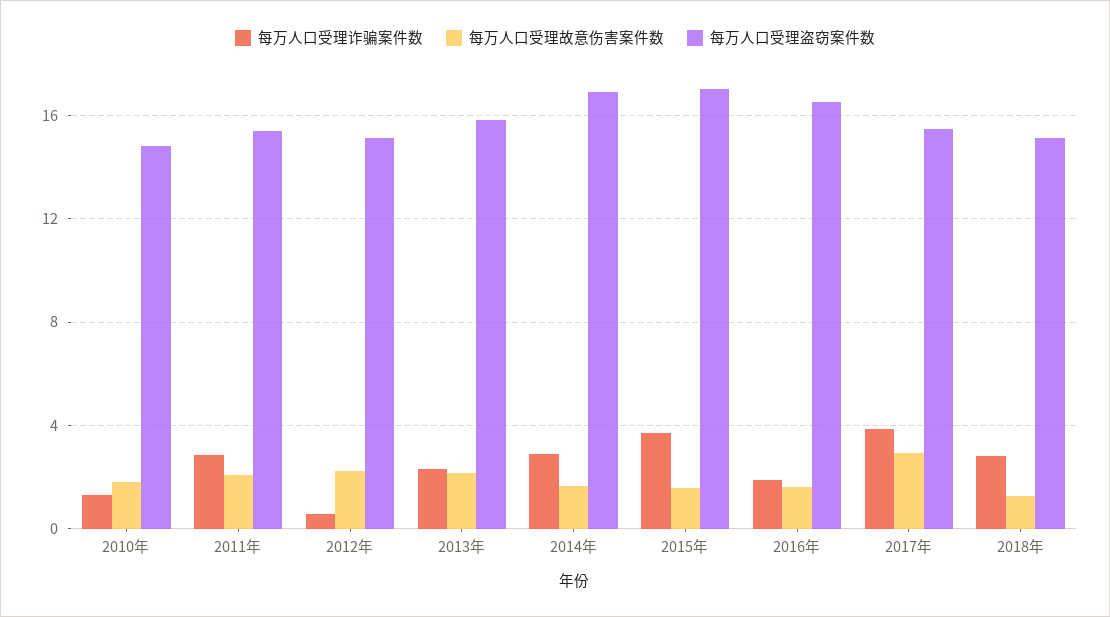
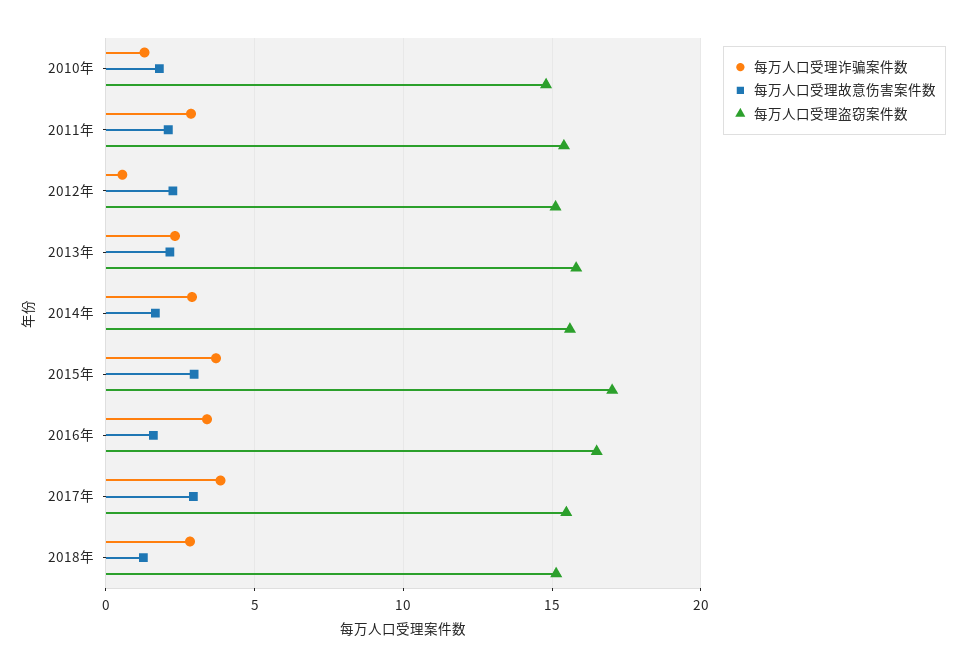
  {
    "每万人口受理诈骗案件数": {
      "2010年": 1.5,
      "2011年": 3,
      "2012年": 0.5,
      "2013年": 2.5,
      "2014年": 3,
      "2015年": 3.5,
-     "2016年": 2,
+     "2016年": 3.5,
      "2017年": 4,
      "2018年": 3
    },
    "每万人口受理故意伤害案件数": {
      "2010年": 2,
      "2011年": 2,
      "2012年": 2.5,
      "2013年": 2,
      "2014年": 1.5,
-     "2015年": 1.5,
+     "2015年": 3,
      "2016年": 1.5,
      "2017年": 3,
      "2018年": 1.5
    },
    "每万人口受理盗窃案件数": {
      "2010年": 15,
      "2011年": 15.5,
      "2012年": 15,
      "2013年": 16,
-     "2014年": 17,
+     "2014年": 15.5,
      "2015年": 17,
      "2016年": 16.5,
      "2017年": 15.5,
      "2018年": 15
    }
  }

